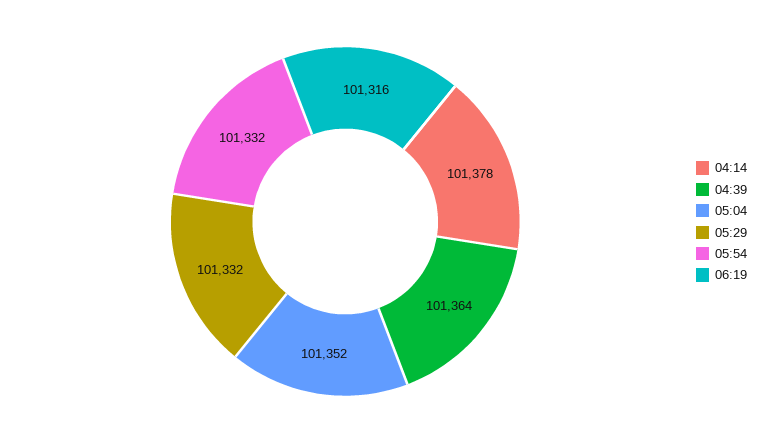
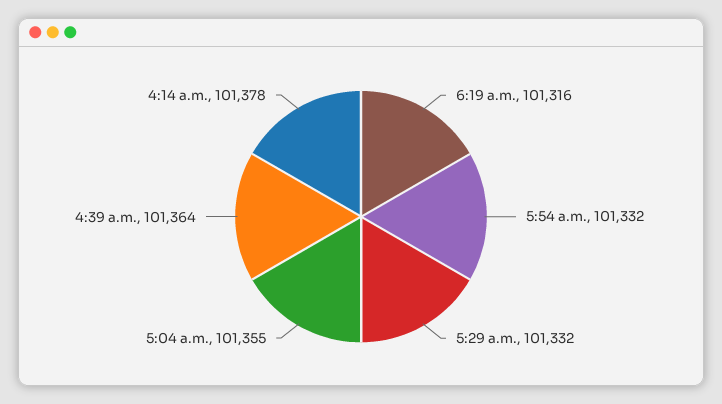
  {
    "04:14": 101378,
    "04:39": 101364,
-   "05:04": 101352,
+   "05:04": 101355,
    "05:29": 101332,
    "05:54": 101332,
    "06:19": 101316
  }

